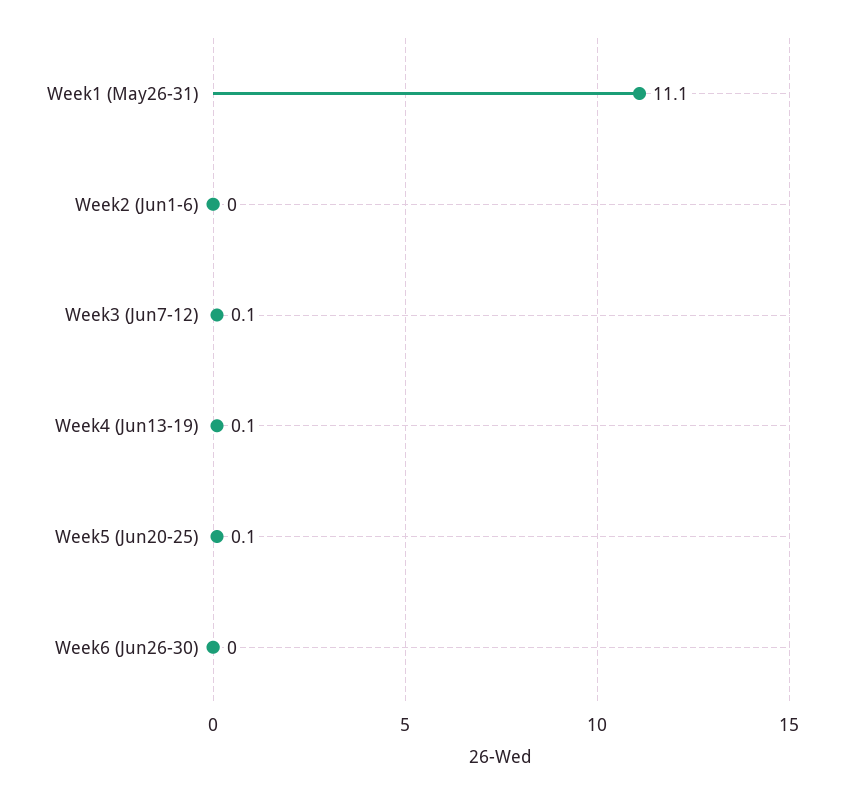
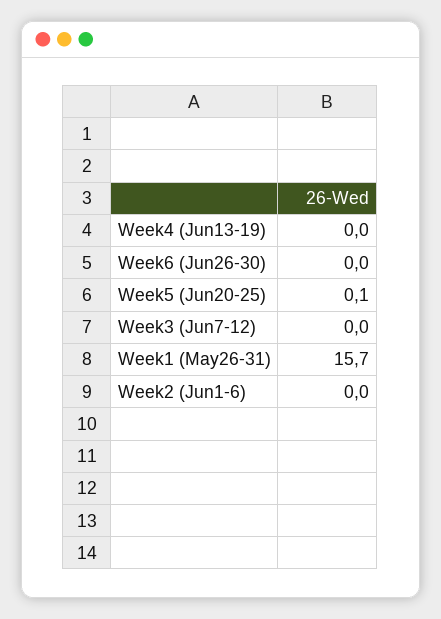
  {
-   "Week1 (May26-31)": 11.1,
+   "Week1 (May26-31)": 15.7,
    "Week2 (Jun1-6)": 0,
-   "Week3 (Jun7-12)": 0.1,
+   "Week3 (Jun7-12)": 0,
-   "Week4 (Jun13-19)": 0.1,
+   "Week4 (Jun13-19)": 0,
    "Week5 (Jun20-25)": 0.1,
    "Week6 (Jun26-30)": 0
  }

